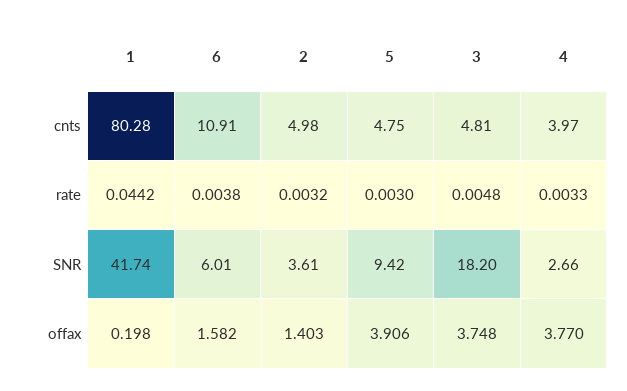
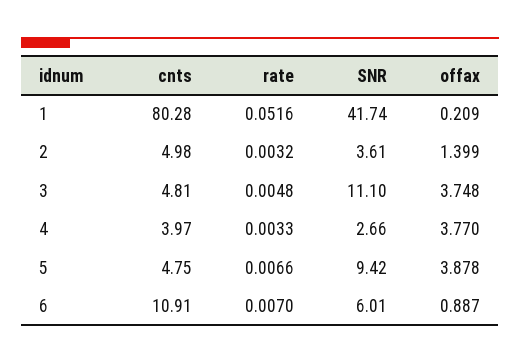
  {
    "1": {
      "cnts": 80.28,
-     "rate": 0.0442,
+     "rate": 0.0516,
      "SNR": 41.74,
-     "offax": 0.198
+     "offax": 0.209
    },
    "6": {
      "cnts": 10.91,
-     "rate": 0.0038,
+     "rate": 0.007,
      "SNR": 6.01,
-     "offax": 1.582
+     "offax": 0.887
    },
    "2": {
      "cnts": 4.98,
      "rate": 0.0032,
      "SNR": 3.61,
-     "offax": 1.403
+     "offax": 1.399
    },
    "5": {
      "cnts": 4.75,
-     "rate": 0.003,
+     "rate": 0.0066,
      "SNR": 9.42,
-     "offax": 3.906
+     "offax": 3.878
    },
    "3": {
      "cnts": 4.81,
      "rate": 0.0048,
-     "SNR": 18.2,
+     "SNR": 11.1,
      "offax": 3.748
    },
    "4": {
      "cnts": 3.97,
      "rate": 0.0033,
      "SNR": 2.66,
      "offax": 3.77
    }
  }

